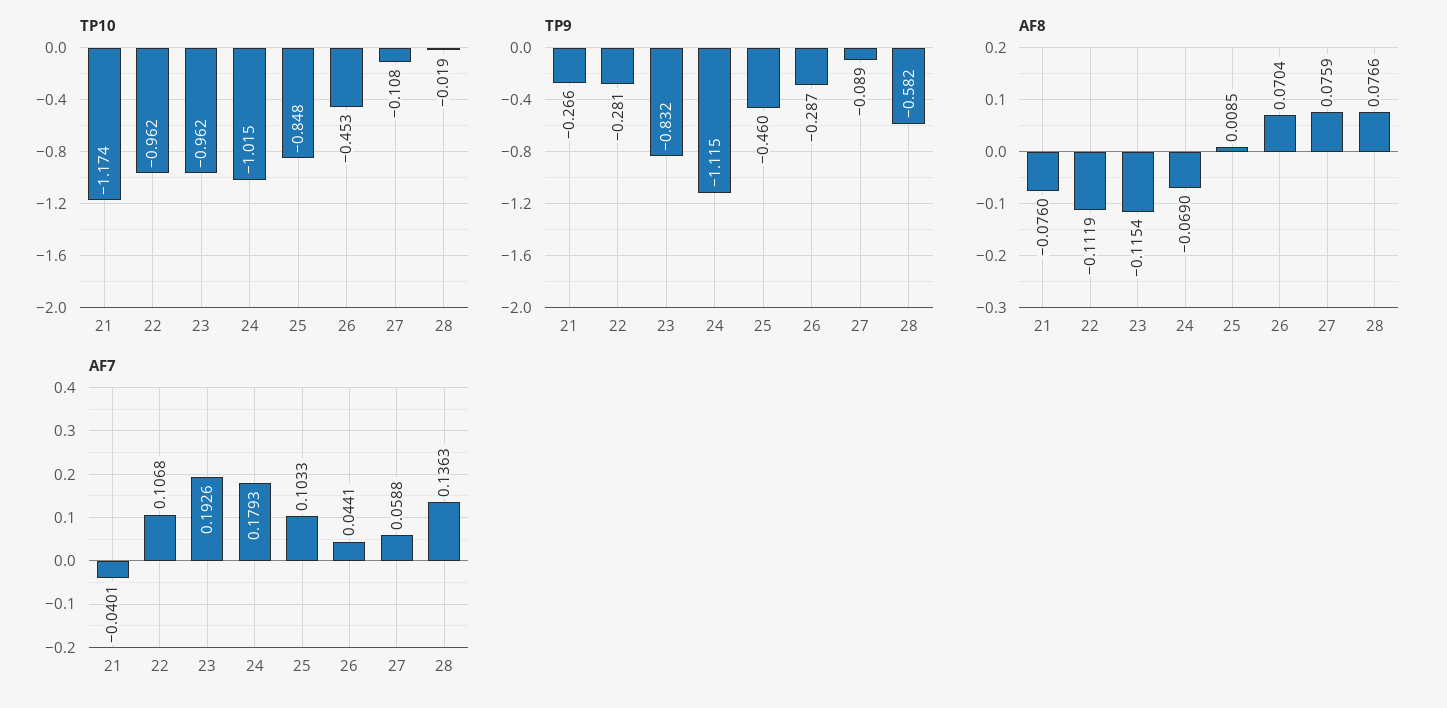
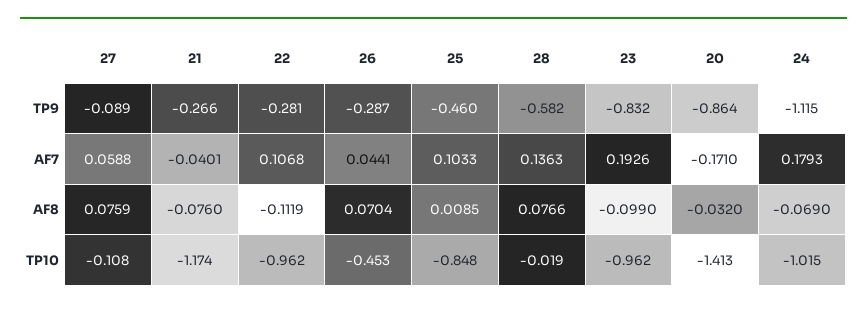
  {
    "TP10": {
      "21": -1.174,
      "22": -0.962,
      "23": -0.962,
      "24": -1.015,
      "25": -0.848,
      "26": -0.453,
      "27": -0.108,
-     "28": -0.019
+     "28": -0.019,
+     "20": -1.413
    },
    "TP9": {
      "21": -0.266,
      "22": -0.281,
      "23": -0.832,
      "24": -1.115,
      "25": -0.46,
      "26": -0.287,
      "27": -0.089,
-     "28": -0.582
+     "28": -0.582,
+     "20": -0.864
    },
    "AF8": {
      "21": -0.076,
      "22": -0.1119,
-     "23": -0.1154,
+     "23": -0.099,
      "24": -0.069,
      "25": 0.0085,
      "26": 0.0704,
      "27": 0.0759,
-     "28": 0.0766
+     "28": 0.0766,
+     "20": -0.032
    },
    "AF7": {
      "21": -0.0401,
      "22": 0.1068,
      "23": 0.1926,
      "24": 0.1793,
      "25": 0.1033,
      "26": 0.0441,
      "27": 0.0588,
-     "28": 0.1363
+     "28": 0.1363,
+     "20": -0.171
    }
  }

